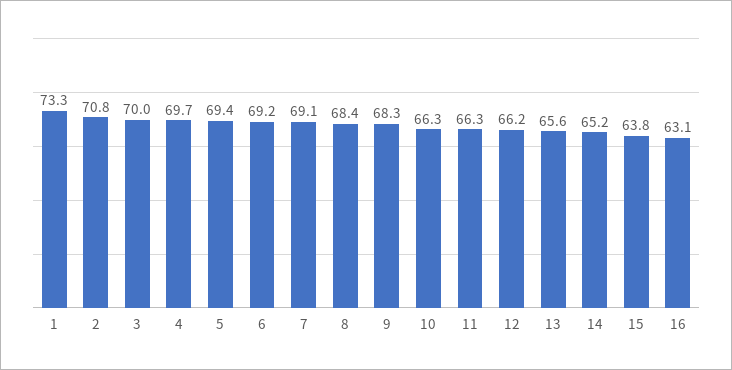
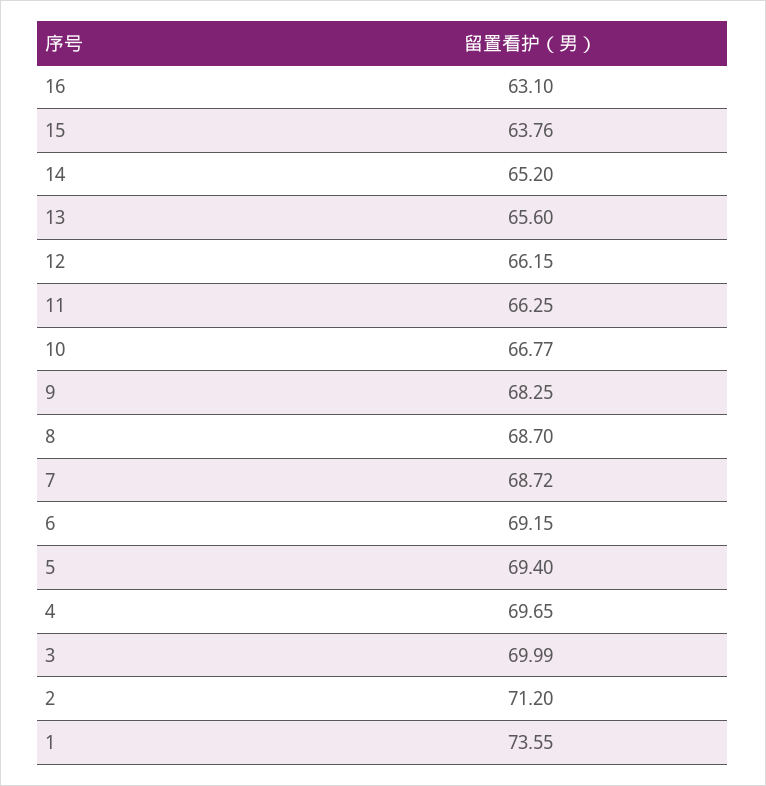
  {
-   "1": 73.3,
+   "1": 73.55,
-   "2": 70.8,
+   "2": 71.2,
    "3": 69.99,
    "4": 69.65,
    "5": 69.4,
    "6": 69.15,
-   "7": 69.1,
+   "7": 68.72,
-   "8": 68.4,
+   "8": 68.7,
    "9": 68.25,
-   "10": 66.3,
+   "10": 66.77,
    "11": 66.25,
    "12": 66.15,
    "13": 65.6,
    "14": 65.2,
    "15": 63.76,
    "16": 63.1
  }

